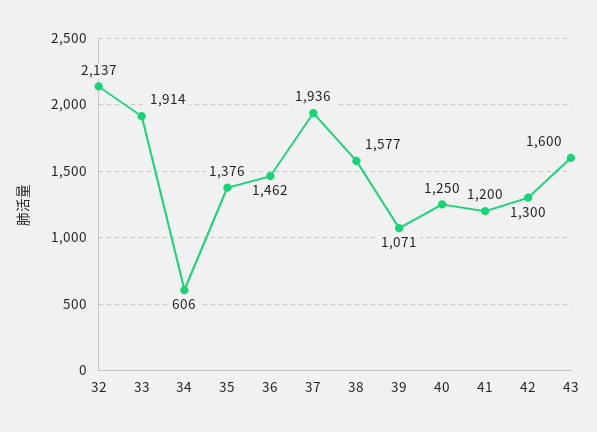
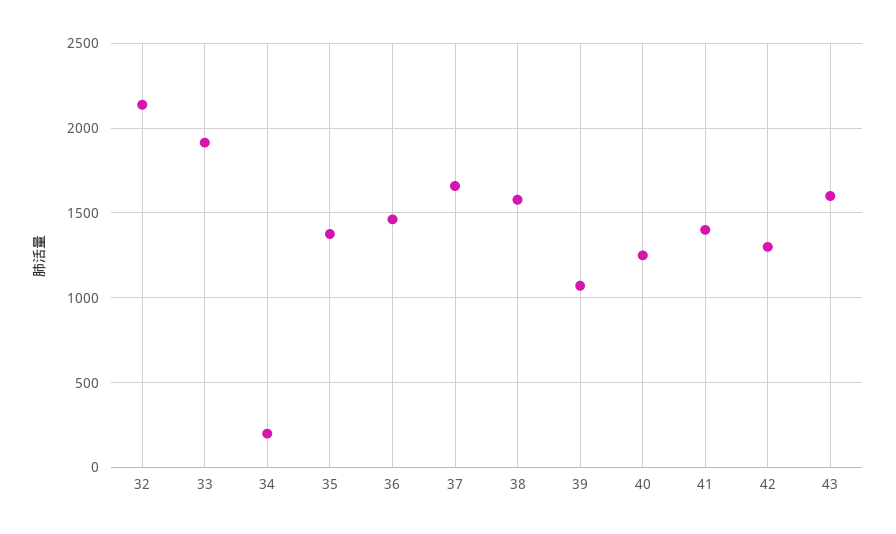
  {
    "32": 2137,
    "33": 1914,
-   "34": 606,
+   "34": 200,
    "35": 1376,
    "36": 1462,
-   "37": 1936,
+   "37": 1650,
    "38": 1577,
    "39": 1071,
    "40": 1250,
-   "41": 1200,
+   "41": 1400,
    "42": 1300,
    "43": 1600
  }

